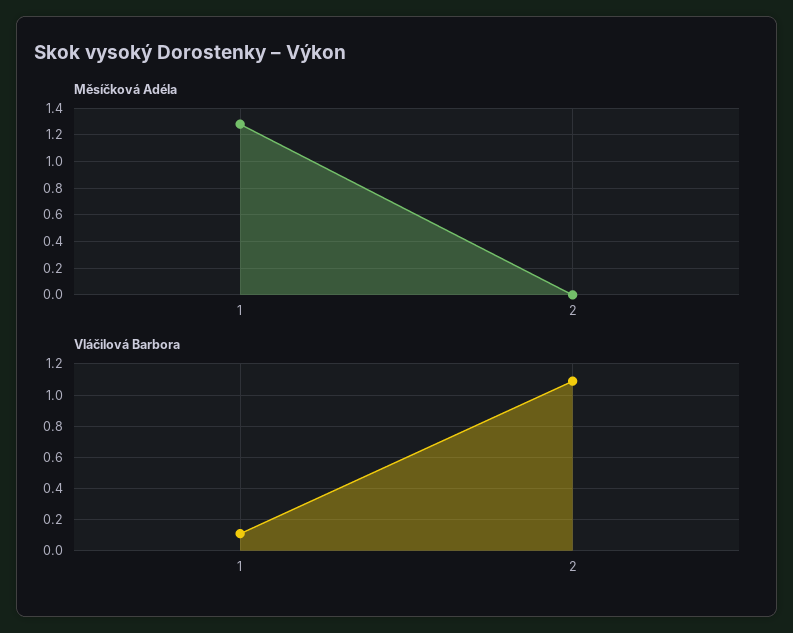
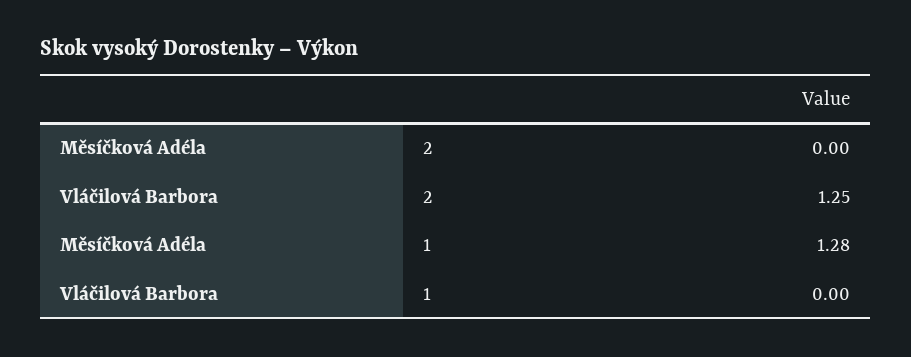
  {
    "Měsíčková Adéla": {
      "1": 1.28,
      "2": 0
    },
    "Vláčilová Barbora": {
-     "1": 0.1,
+     "1": 0,
-     "2": 1.1
+     "2": 1.25
    }
  }

